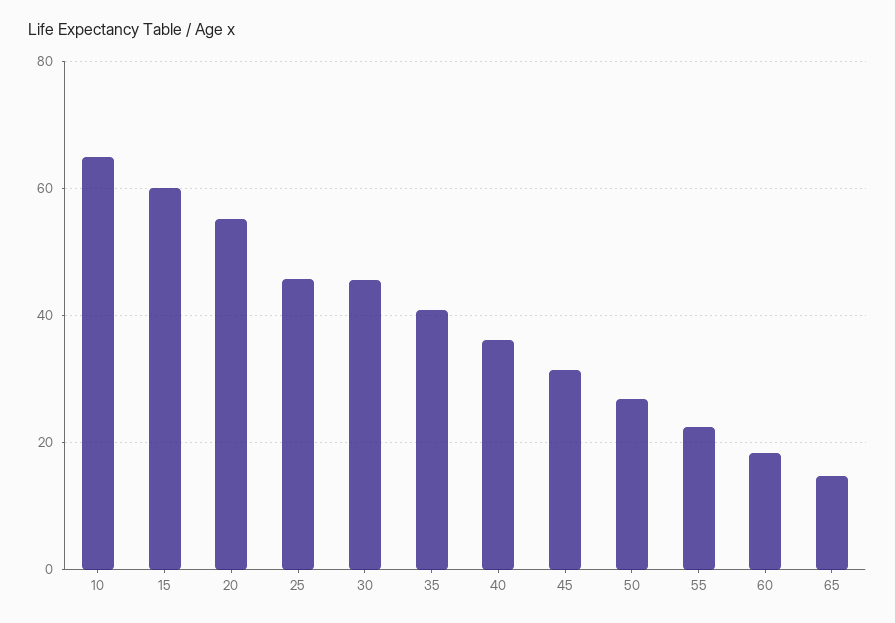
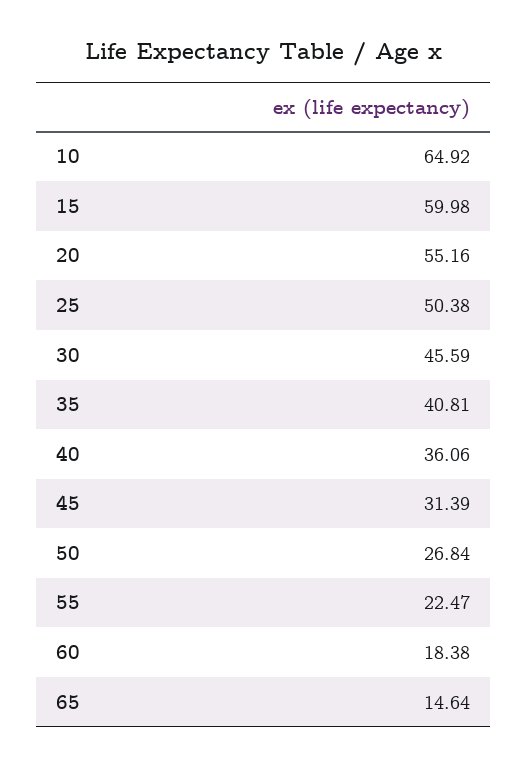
  {
    "10": 64.92,
    "15": 59.98,
    "20": 55.16,
-   "25": 46,
+   "25": 50.38,
    "30": 45.59,
    "35": 40.81,
    "40": 36.06,
    "45": 31.39,
    "50": 26.84,
    "55": 22.47,
    "60": 18.38,
    "65": 14.64
  }

